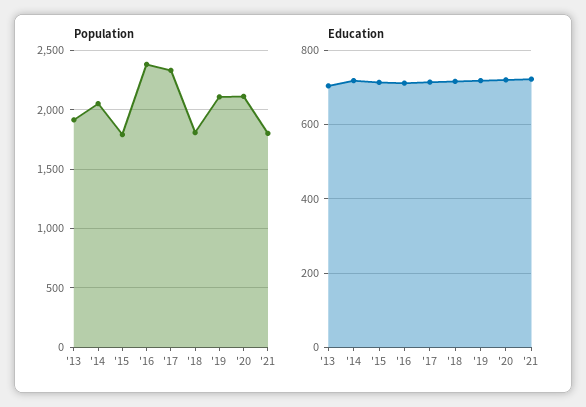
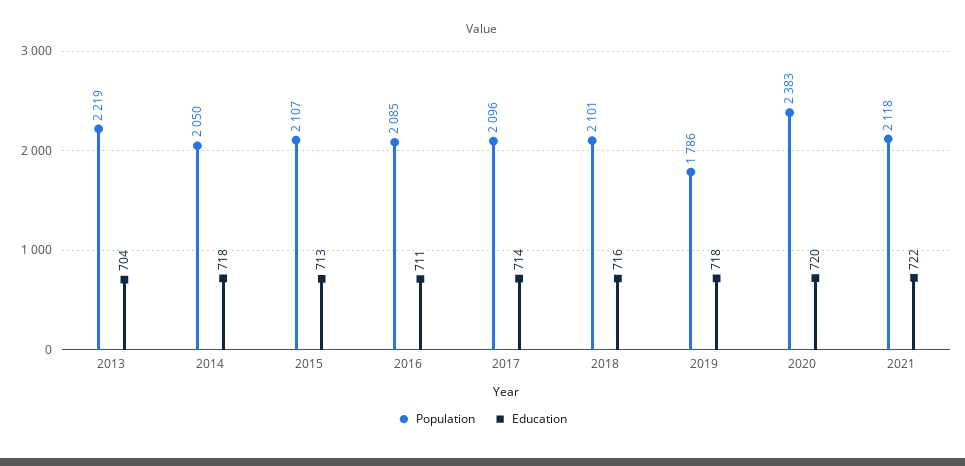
  {
    "Population": {
-     "'13": 1900,
+     "'13": 2219,
      "'14": 2050,
-     "'15": 1800,
+     "'15": 2107,
-     "'16": 2400,
+     "'16": 2085,
-     "'17": 2300,
+     "'17": 2096,
-     "'18": 1800,
+     "'18": 2101,
-     "'19": 2100,
+     "'19": 1786,
-     "'20": 2100,
+     "'20": 2383,
-     "'21": 1800
+     "'21": 2118
    },
    "Education": {
      "'13": 704,
      "'14": 718,
      "'15": 713,
      "'16": 711,
      "'17": 714,
      "'18": 716,
      "'19": 718,
      "'20": 720,
      "'21": 722
    }
  }

